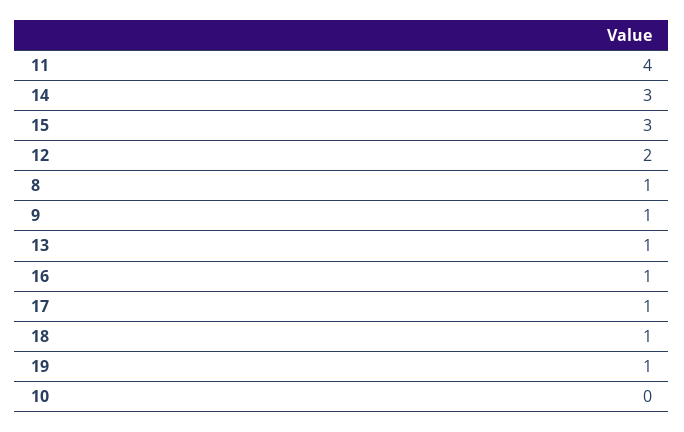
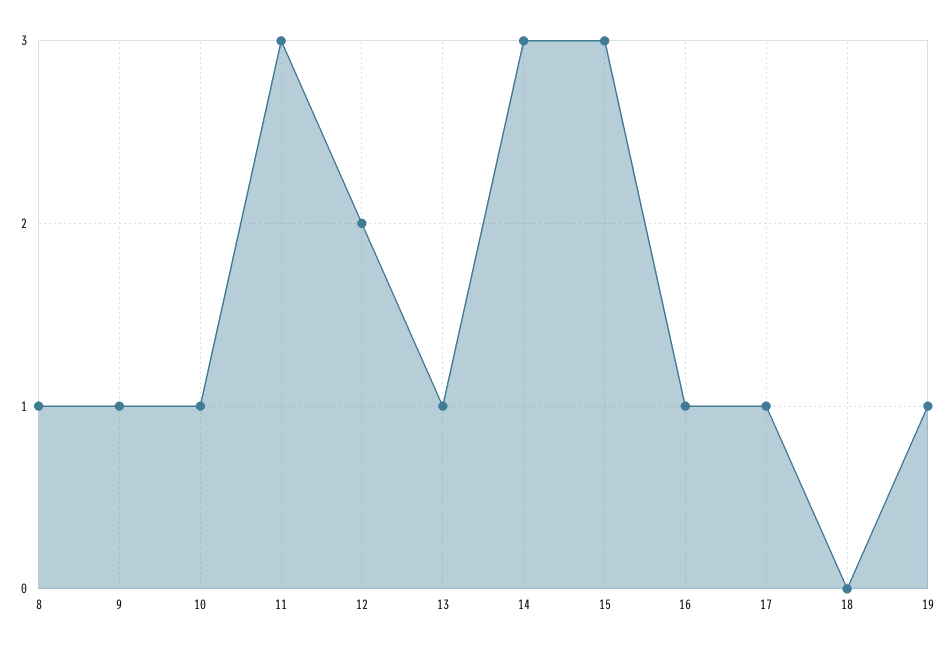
  {
-   "11": 4,
+   "11": 3,
    "14": 3,
    "15": 3,
    "12": 2,
    "8": 1,
    "9": 1,
    "13": 1,
    "16": 1,
    "17": 1,
-   "18": 1,
+   "18": 0,
    "19": 1,
-   "10": 0
+   "10": 1
  }

